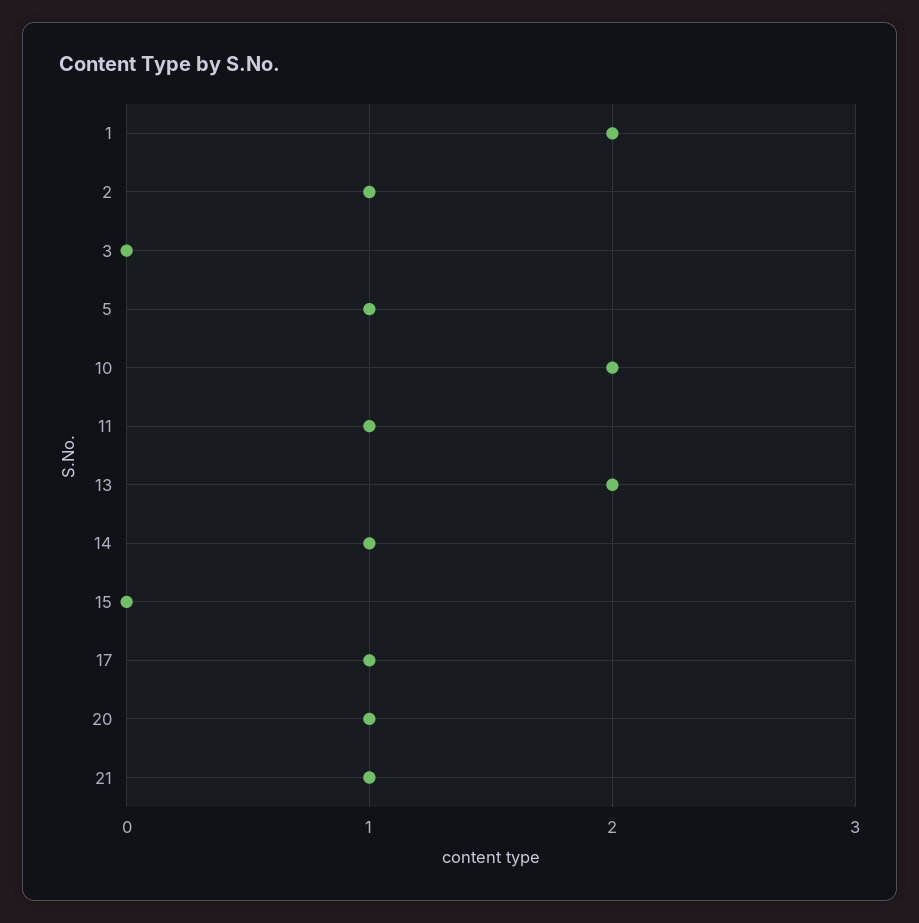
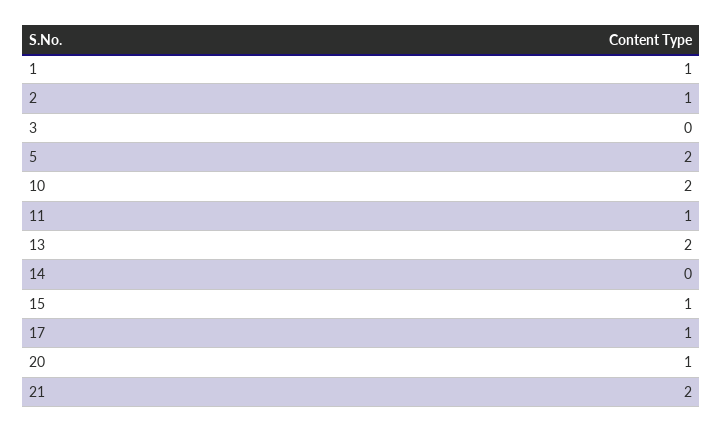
  {
-   "1": 2,
+   "1": 1,
    "2": 1,
    "3": 0,
-   "5": 1,
+   "5": 2,
    "10": 2,
    "11": 1,
    "13": 2,
-   "14": 1,
+   "14": 0,
-   "15": 0,
+   "15": 1,
    "17": 1,
    "20": 1,
-   "21": 1
+   "21": 2
  }

